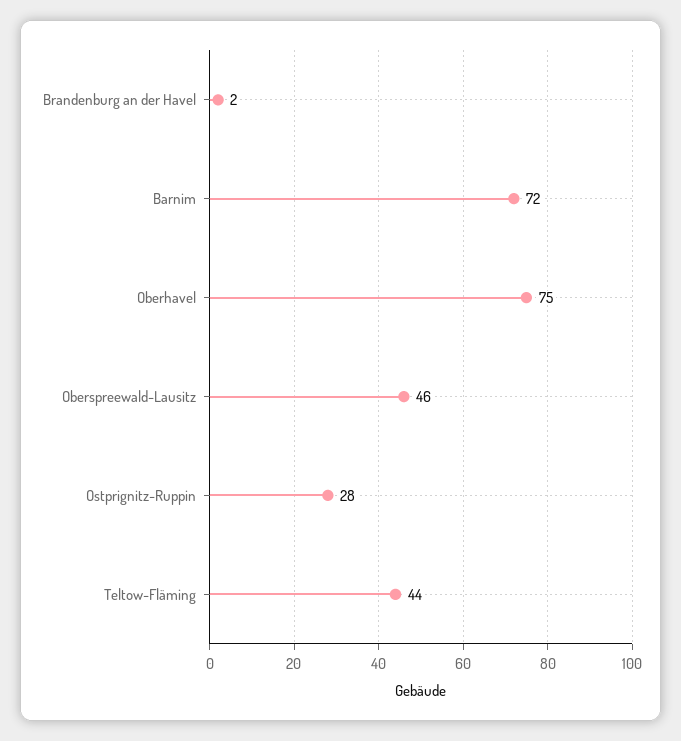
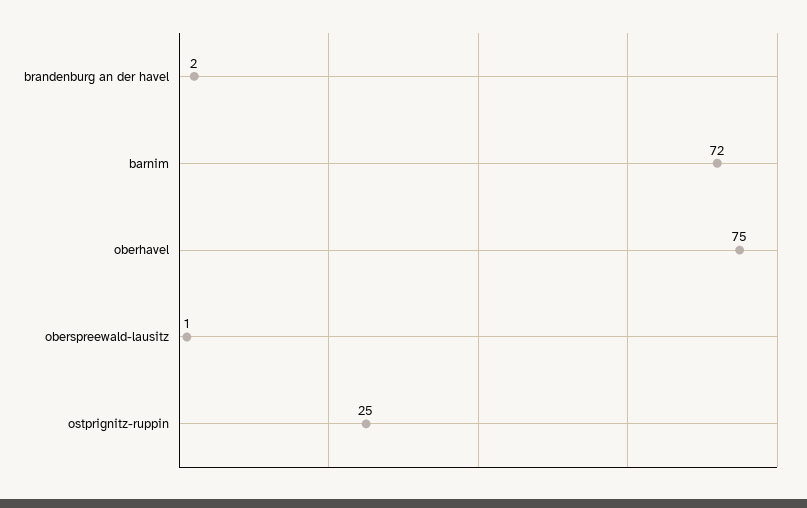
  {
    "Brandenburg an der Havel": 2,
    "Barnim": 72,
    "Oberhavel": 75,
-   "Oberspreewald-Lausitz": 46,
+   "Oberspreewald-Lausitz": 1,
-   "Ostprignitz-Ruppin": 28,
+   "Ostprignitz-Ruppin": 25
-   "Teltow-Fläming": 44
  }

